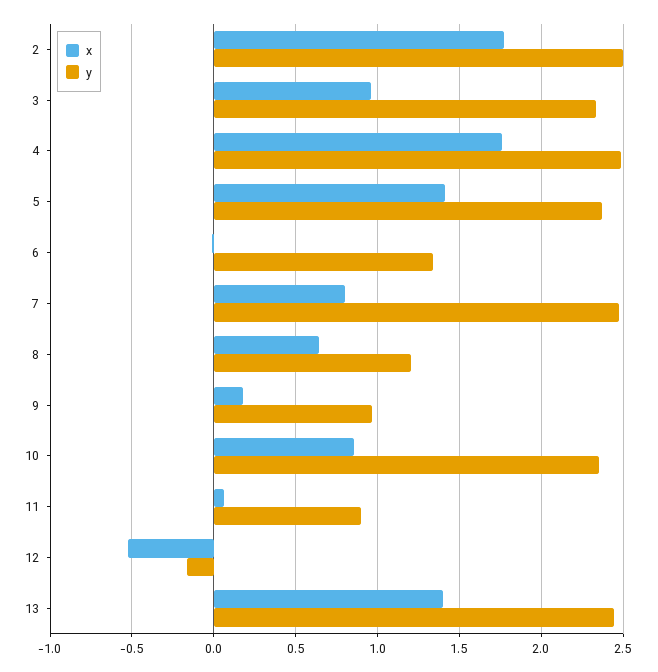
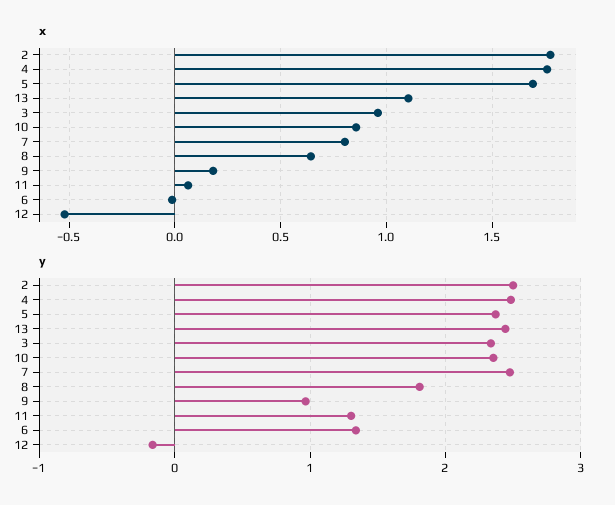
  {
    "x": {
      "2": 1.8,
      "3": 0.95,
      "4": 1.75,
-     "5": 1.4,
+     "5": 1.7,
      "6": 0,
      "7": 0.8,
      "8": 0.65,
      "9": 0.2,
      "10": 0.85,
      "11": 0.05,
      "12": -0.5,
-     "13": 1.4
+     "13": 1.1
    },
    "y": {
      "2": 2.5,
      "3": 2.35,
      "4": 2.5,
      "5": 2.35,
      "6": 1.35,
      "7": 2.5,
-     "8": 1.2,
+     "8": 1.8,
      "9": 0.95,
      "10": 2.35,
-     "11": 0.9,
+     "11": 1.3,
      "12": -0.15,
      "13": 2.45
    }
  }

